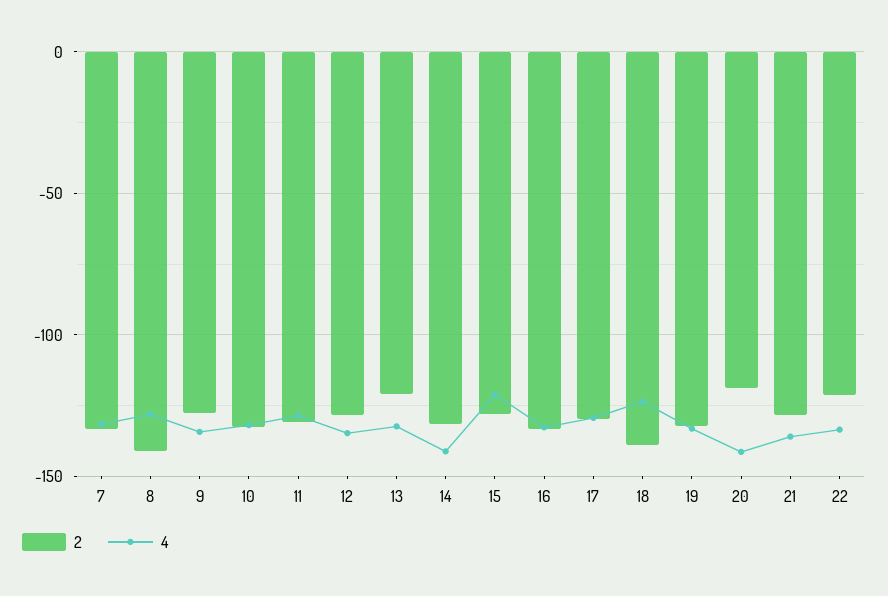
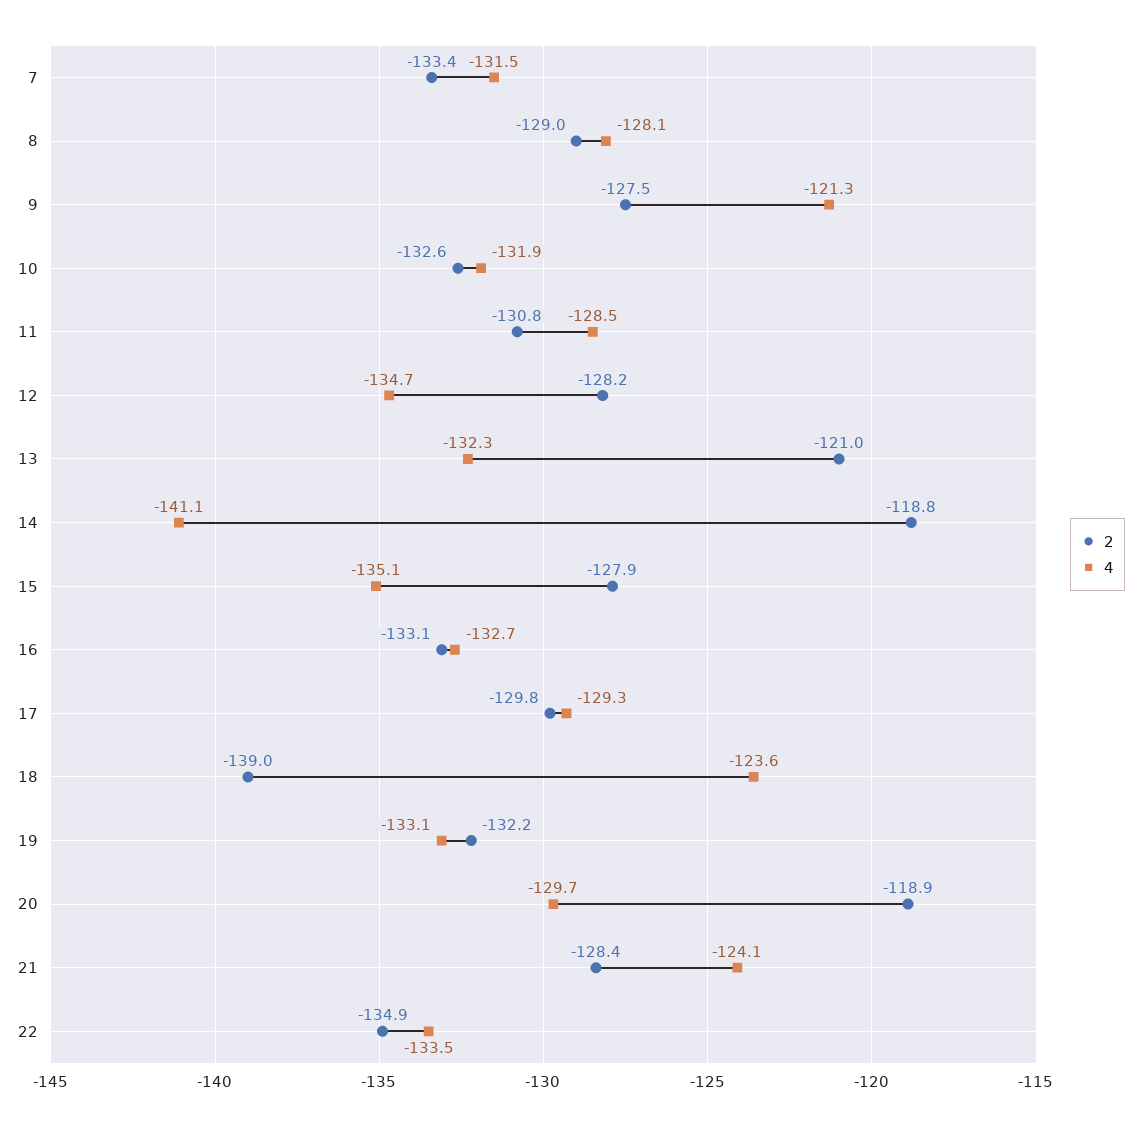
  {
    "2": {
      "7": -133.4,
-     "8": -140,
+     "8": -129,
      "9": -127.5,
      "10": -132.6,
      "11": -130.8,
      "12": -128.2,
      "13": -121,
-     "14": -130,
+     "14": -118.8,
      "15": -127.9,
      "16": -133.1,
      "17": -129.8,
      "18": -139,
      "19": -132.2,
      "20": -118.9,
      "21": -128.4,
-     "22": -120
+     "22": -134.9
    },
    "4": {
      "7": -131.5,
      "8": -128.1,
-     "9": -135,
+     "9": -121.3,
      "10": -131.9,
      "11": -128.5,
      "12": -134.7,
      "13": -132.3,
      "14": -141.1,
-     "15": -120,
+     "15": -135.1,
      "16": -132.7,
      "17": -129.3,
      "18": -123.6,
      "19": -133.1,
-     "20": -140,
+     "20": -129.7,
-     "21": -135,
+     "21": -124.1,
      "22": -133.5
    }
  }

